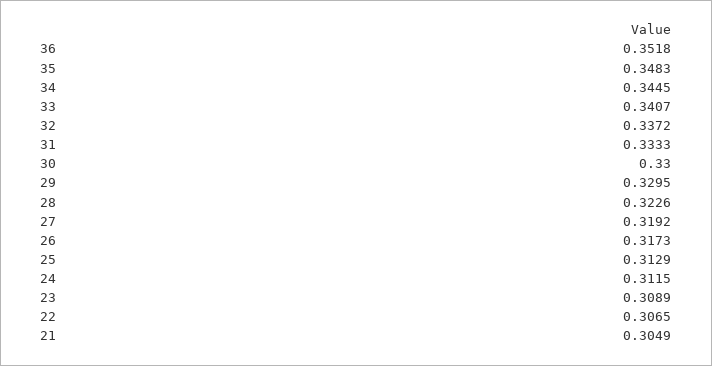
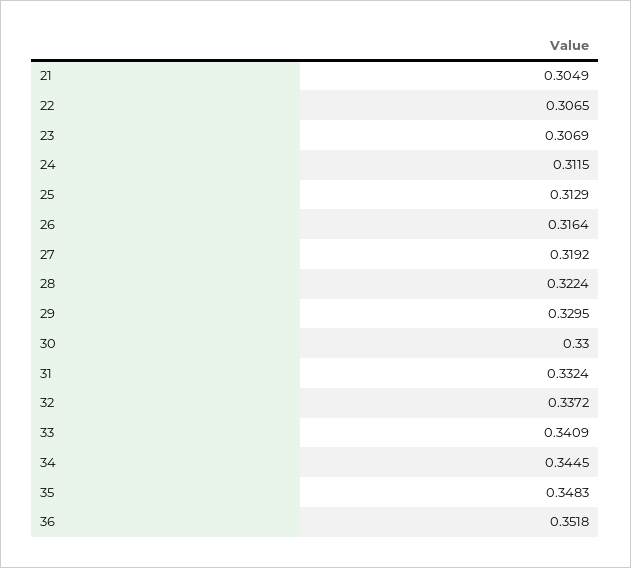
  {
    "36": 0.3518,
    "35": 0.3483,
    "34": 0.3445,
-   "33": 0.3407,
+   "33": 0.3409,
    "32": 0.3372,
-   "31": 0.3333,
+   "31": 0.3324,
    "30": 0.33,
    "29": 0.3295,
-   "28": 0.3226,
+   "28": 0.3224,
    "27": 0.3192,
-   "26": 0.3173,
+   "26": 0.3164,
    "25": 0.3129,
    "24": 0.3115,
-   "23": 0.3089,
+   "23": 0.3069,
    "22": 0.3065,
    "21": 0.3049
  }

